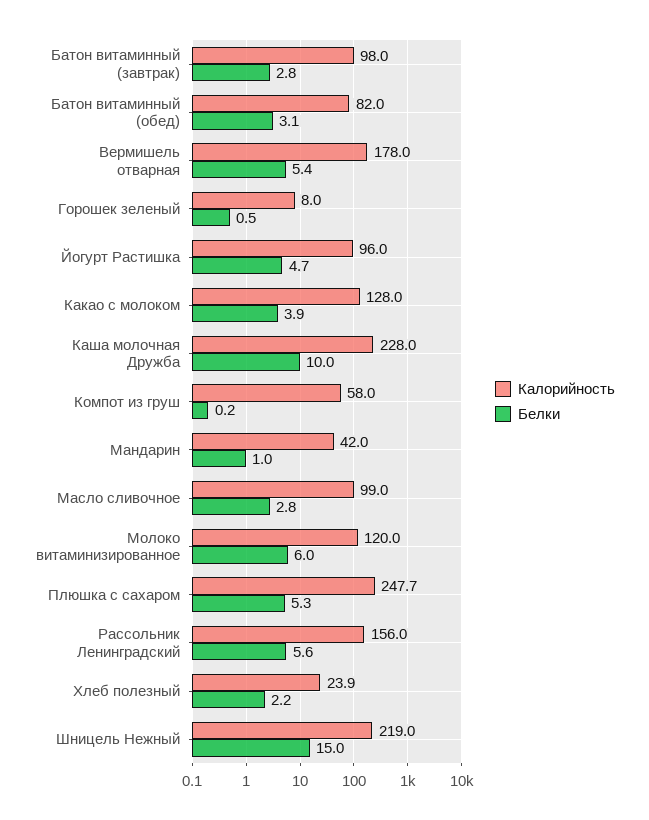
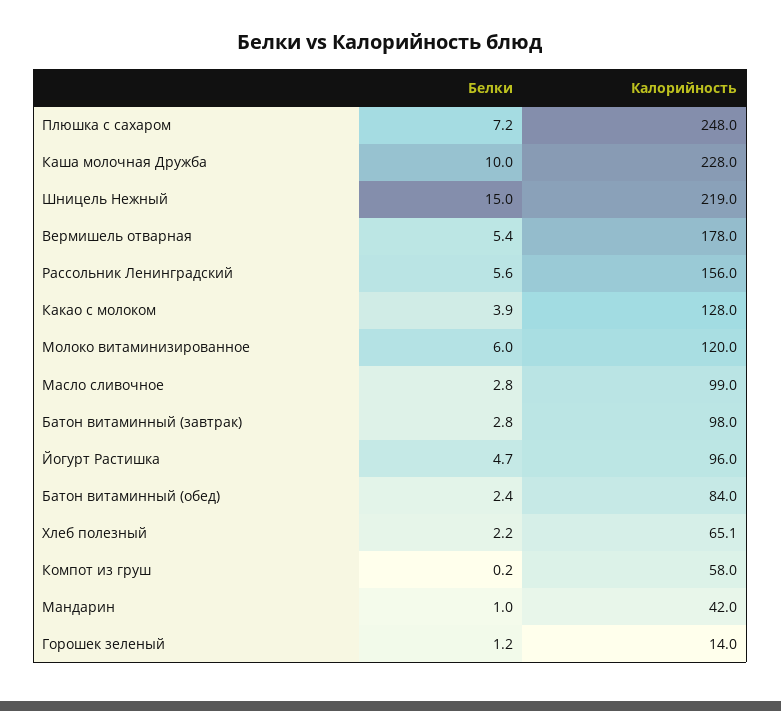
  {
    "Калорийность": {
      "Батон витаминный (завтрак)": 98,
-     "Батон витаминный (обед)": 82,
+     "Батон витаминный (обед)": 84,
      "Вермишель отварная": 178,
-     "Горошек зеленый": 8,
+     "Горошек зеленый": 14,
      "Йогурт Растишка": 96,
      "Какао с молоком": 128,
      "Каша молочная Дружба": 228,
      "Компот из груш": 58,
      "Мандарин": 42,
      "Масло сливочное": 99,
      "Молоко витаминизированное": 120,
-     "Плюшка с сахаром": 247.7,
+     "Плюшка с сахаром": 248,
      "Рассольник Ленинградский": 156,
-     "Хлеб полезный": 23.9,
+     "Хлеб полезный": 65.1,
      "Шницель Нежный": 219
    },
    "Белки": {
      "Батон витаминный (завтрак)": 2.8,
-     "Батон витаминный (обед)": 3.1,
+     "Батон витаминный (обед)": 2.4,
      "Вермишель отварная": 5.4,
-     "Горошек зеленый": 0.5,
+     "Горошек зеленый": 1.2,
      "Йогурт Растишка": 4.7,
      "Какао с молоком": 3.9,
      "Каша молочная Дружба": 10,
      "Компот из груш": 0.2,
      "Мандарин": 1,
      "Масло сливочное": 2.8,
      "Молоко витаминизированное": 6,
-     "Плюшка с сахаром": 5.3,
+     "Плюшка с сахаром": 7.2,
      "Рассольник Ленинградский": 5.6,
      "Хлеб полезный": 2.2,
      "Шницель Нежный": 15
    }
  }

